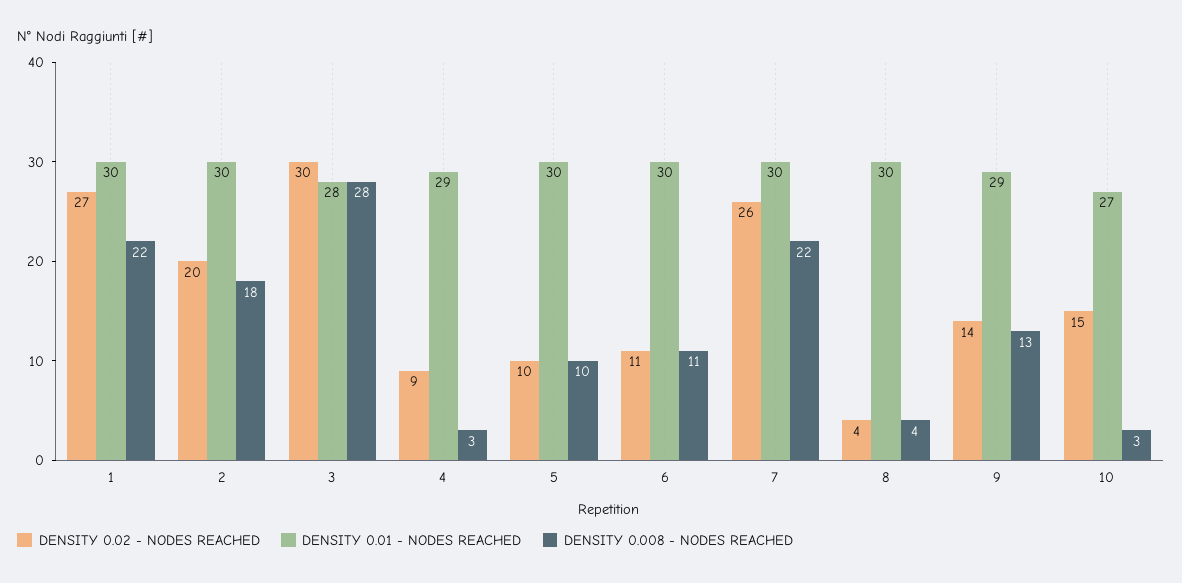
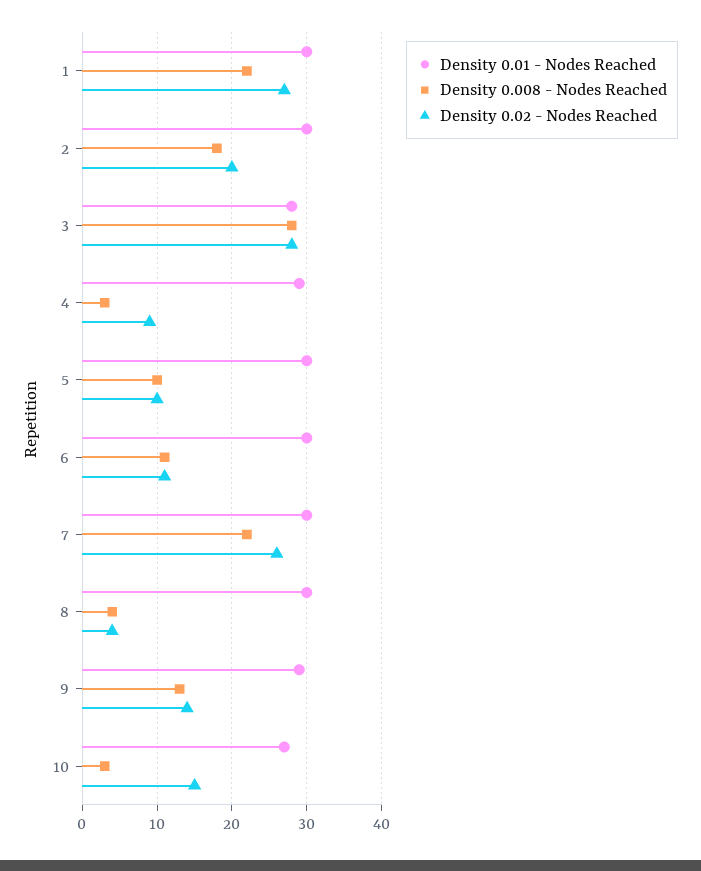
  {
    "DENSITY 0.02 - NODES REACHED": {
      "1": 27,
      "2": 20,
-     "3": 30,
+     "3": 28,
      "4": 9,
      "5": 10,
      "6": 11,
      "7": 26,
      "8": 4,
      "9": 14,
      "10": 15
    },
    "DENSITY 0.01 - NODES REACHED": {
      "1": 30,
      "2": 30,
      "3": 28,
      "4": 29,
      "5": 30,
      "6": 30,
      "7": 30,
      "8": 30,
      "9": 29,
      "10": 27
    },
    "DENSITY 0.008 - NODES REACHED": {
      "1": 22,
      "2": 18,
      "3": 28,
      "4": 3,
      "5": 10,
      "6": 11,
      "7": 22,
      "8": 4,
      "9": 13,
      "10": 3
    }
  }

